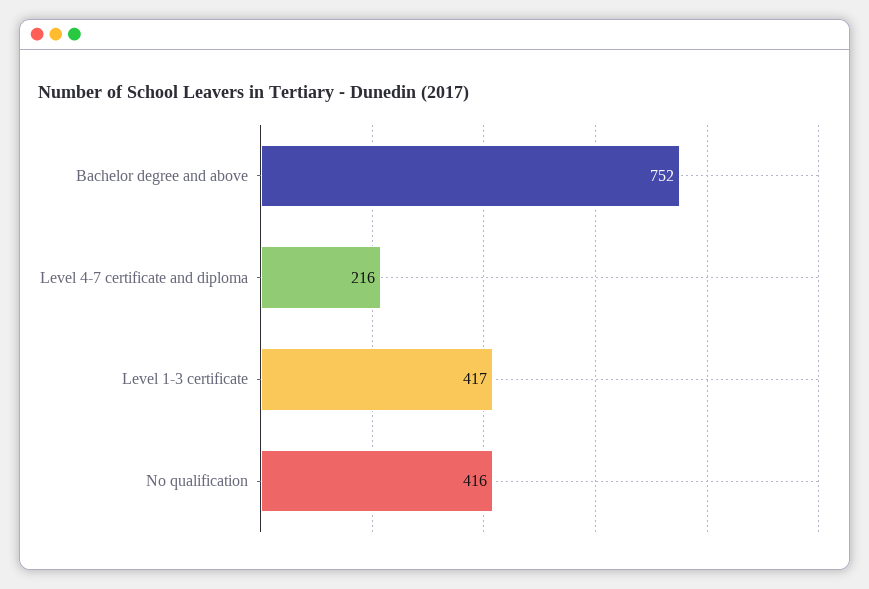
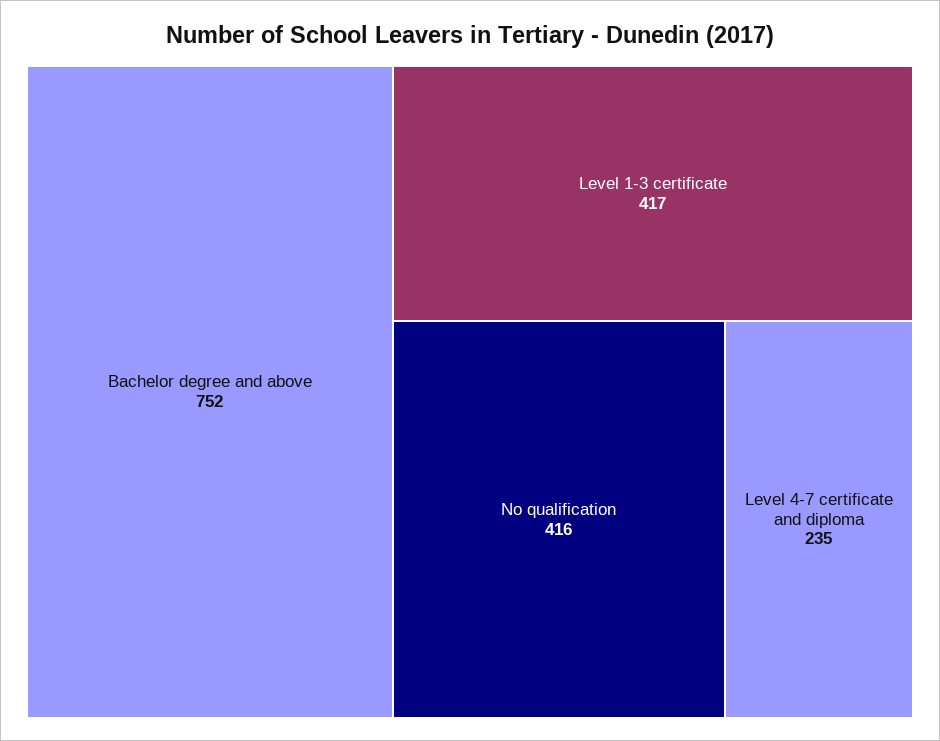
  {
    "Bachelor degree and above": 752,
-   "Level 4-7 certificate and diploma": 216,
+   "Level 4-7 certificate and diploma": 235,
    "Level 1-3 certificate": 417,
    "No qualification": 416
  }

